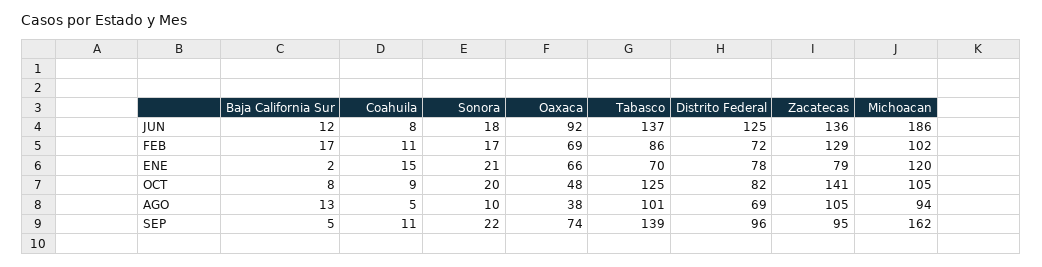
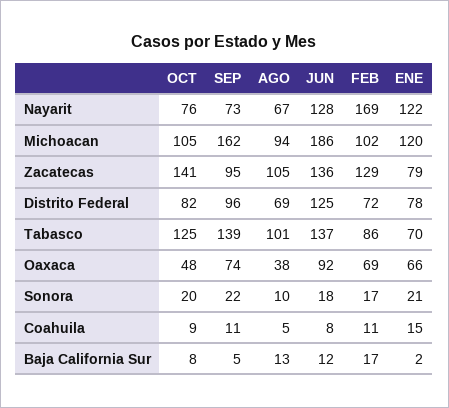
  {
    "Baja California Sur": {
      "JUN": 12,
      "FEB": 17,
      "ENE": 2,
      "OCT": 8,
      "AGO": 13,
      "SEP": 5
    },
    "Coahuila": {
      "JUN": 8,
      "FEB": 11,
      "ENE": 15,
      "OCT": 9,
      "AGO": 5,
      "SEP": 11
    },
    "Sonora": {
      "JUN": 18,
      "FEB": 17,
      "ENE": 21,
      "OCT": 20,
      "AGO": 10,
      "SEP": 22
    },
    "Oaxaca": {
      "JUN": 92,
      "FEB": 69,
      "ENE": 66,
      "OCT": 48,
      "AGO": 38,
      "SEP": 74
    },
    "Tabasco": {
      "JUN": 137,
      "FEB": 86,
      "ENE": 70,
      "OCT": 125,
      "AGO": 101,
      "SEP": 139
    },
    "Distrito Federal": {
      "JUN": 125,
      "FEB": 72,
      "ENE": 78,
      "OCT": 82,
      "AGO": 69,
      "SEP": 96
    },
    "Zacatecas": {
      "JUN": 136,
      "FEB": 129,
      "ENE": 79,
      "OCT": 141,
      "AGO": 105,
      "SEP": 95
    },
    "Michoacan": {
      "JUN": 186,
      "FEB": 102,
      "ENE": 120,
      "OCT": 105,
      "AGO": 94,
      "SEP": 162
-   }
+   },
+   "Nayarit": {
+     "OCT": 76,
+     "SEP": 73,
+     "AGO": 67,
+     "JUN": 128,
+     "FEB": 169,
+     "ENE": 122
+   }
  }

